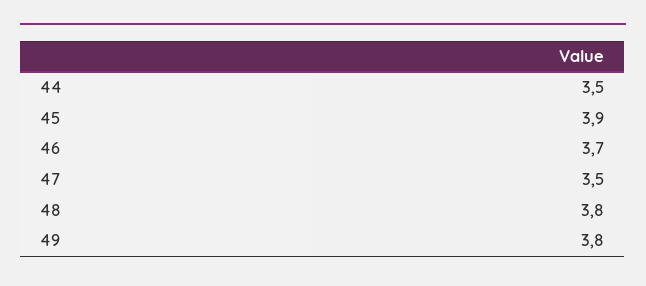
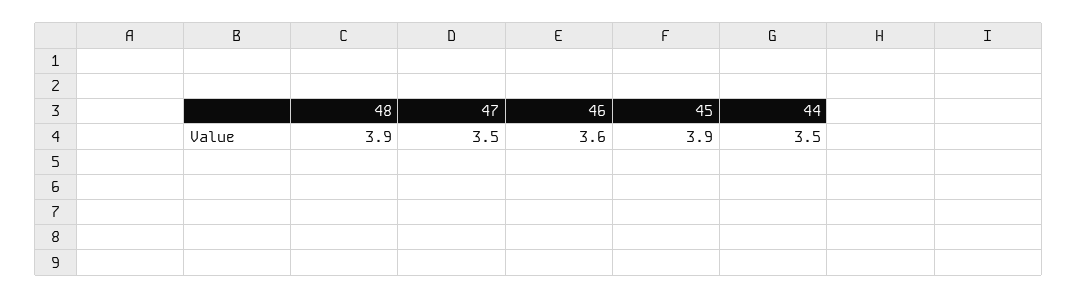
  {
    "44": 3.5,
    "45": 3.9,
-   "46": 3.7,
+   "46": 3.6,
    "47": 3.5,
-   "48": 3.8,
+   "48": 3.9
-   "49": 3.8
  }

